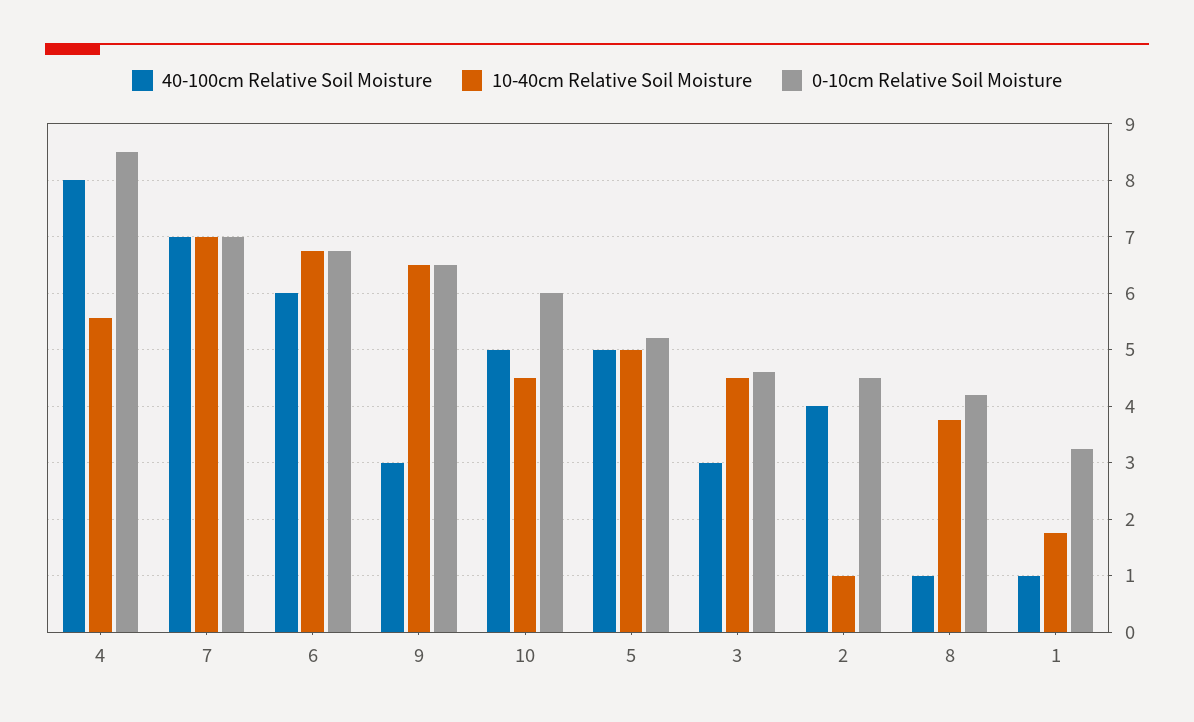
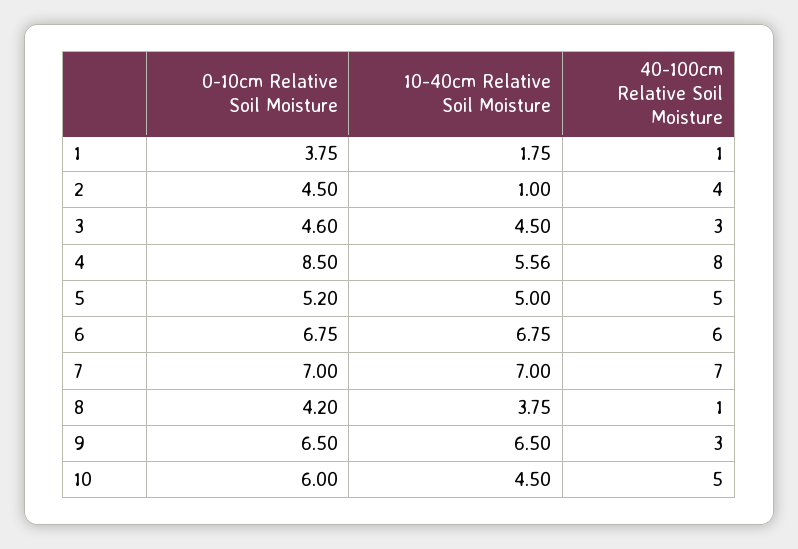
  {
    "40-100cm Relative Soil Moisture": {
      "4": 8,
      "7": 7,
      "6": 6,
      "9": 3,
      "10": 5,
      "5": 5,
      "3": 3,
      "2": 4,
      "8": 1,
      "1": 1
    },
    "10-40cm Relative Soil Moisture": {
      "4": 5.56,
      "7": 7,
      "6": 6.75,
      "9": 6.5,
      "10": 4.5,
      "5": 5,
      "3": 4.5,
      "2": 1,
      "8": 3.75,
      "1": 1.75
    },
    "0-10cm Relative Soil Moisture": {
      "4": 8.5,
      "7": 7,
      "6": 6.75,
      "9": 6.5,
      "10": 6,
      "5": 5.2,
      "3": 4.6,
      "2": 4.5,
      "8": 4.2,
-     "1": 3.2
+     "1": 3.75
    }
  }

